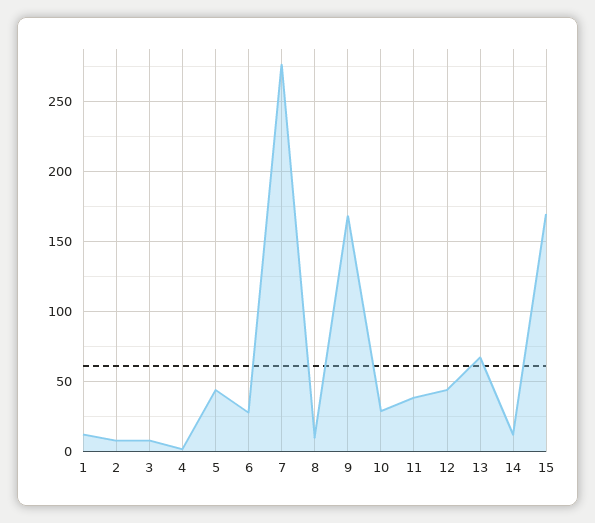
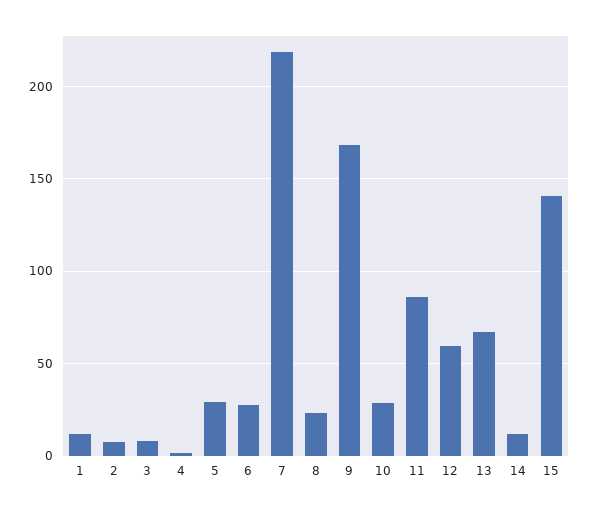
  {
    "1": 10,
    "2": 10,
    "3": 10,
    "4": 0,
-   "5": 45,
+   "5": 30,
    "6": 30,
-   "7": 275,
+   "7": 220,
-   "8": 10,
+   "8": 25,
    "9": 170,
    "10": 30,
-   "11": 40,
+   "11": 85,
-   "12": 45,
+   "12": 60,
    "13": 65,
    "14": 10,
-   "15": 170
+   "15": 140
  }

